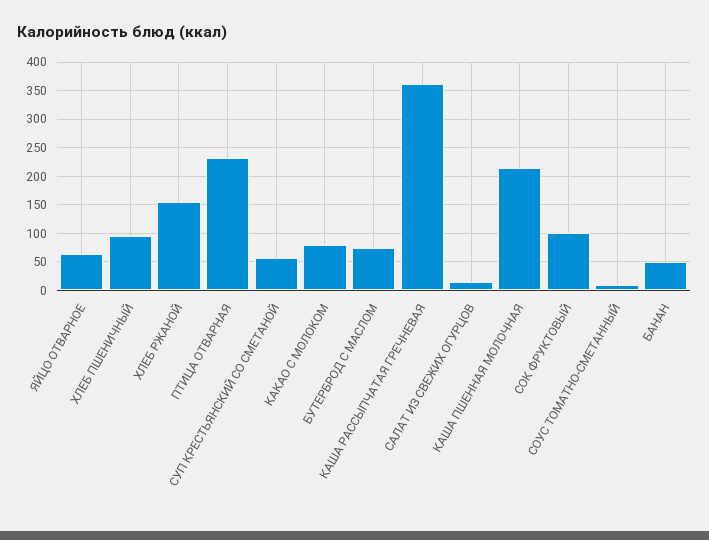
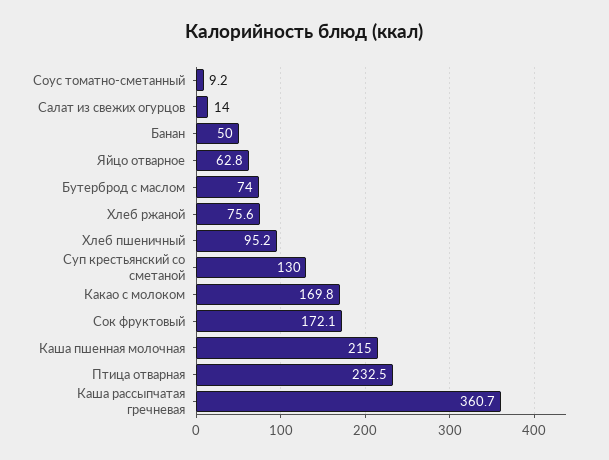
  {
    "ЯЙЦО ОТВАРНОЕ": 62.8,
    "ХЛЕБ ПШЕНИЧНЫЙ": 95.2,
-   "ХЛЕБ РЖАНОЙ": 150,
+   "ХЛЕБ РЖАНОЙ": 75.6,
    "ПТИЦА ОТВАРНАЯ": 232.5,
-   "СУП КРЕСТЬЯНСКИЙ СО СМЕТАНОЙ": 50,
+   "СУП КРЕСТЬЯНСКИЙ СО СМЕТАНОЙ": 130,
-   "КАКАО С МОЛОКОМ": 75,
+   "КАКАО С МОЛОКОМ": 169.8,
    "БУТЕРБРОД С МАСЛОМ": 74,
    "КАША РАССЫПЧАТАЯ ГРЕЧНЕВАЯ": 360.7,
    "САЛАТ ИЗ СВЕЖИХ ОГУРЦОВ": 14,
    "КАША ПШЕННАЯ МОЛОЧНАЯ": 215,
-   "СОК ФРУКТОВЫЙ": 100,
+   "СОК ФРУКТОВЫЙ": 172.1,
    "СОУС ТОМАТНО-СМЕТАННЫЙ": 9.2,
    "БАНАН": 50
  }

